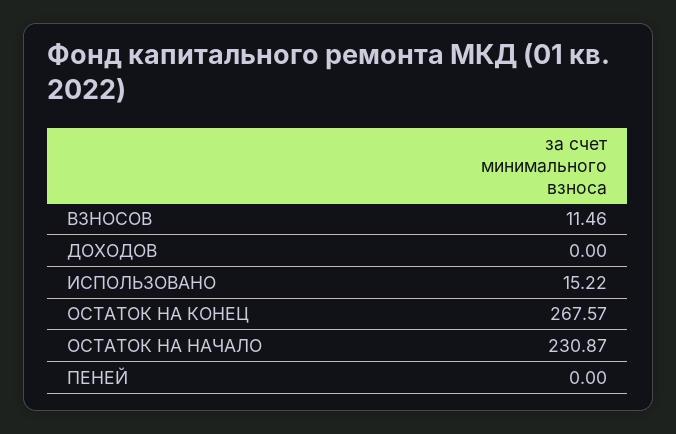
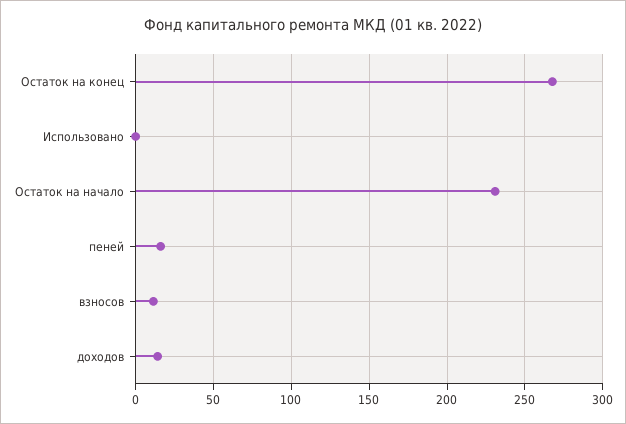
  {
    "ВЗНОСОВ": 11.46,
-   "ДОХОДОВ": 0,
+   "ДОХОДОВ": 15,
-   "ИСПОЛЬЗОВАНО": 15.22,
+   "ИСПОЛЬЗОВАНО": 0,
    "ОСТАТОК НА КОНЕЦ": 267.57,
    "ОСТАТОК НА НАЧАЛО": 230.87,
-   "ПЕНЕЙ": 0
+   "ПЕНЕЙ": 15
  }

